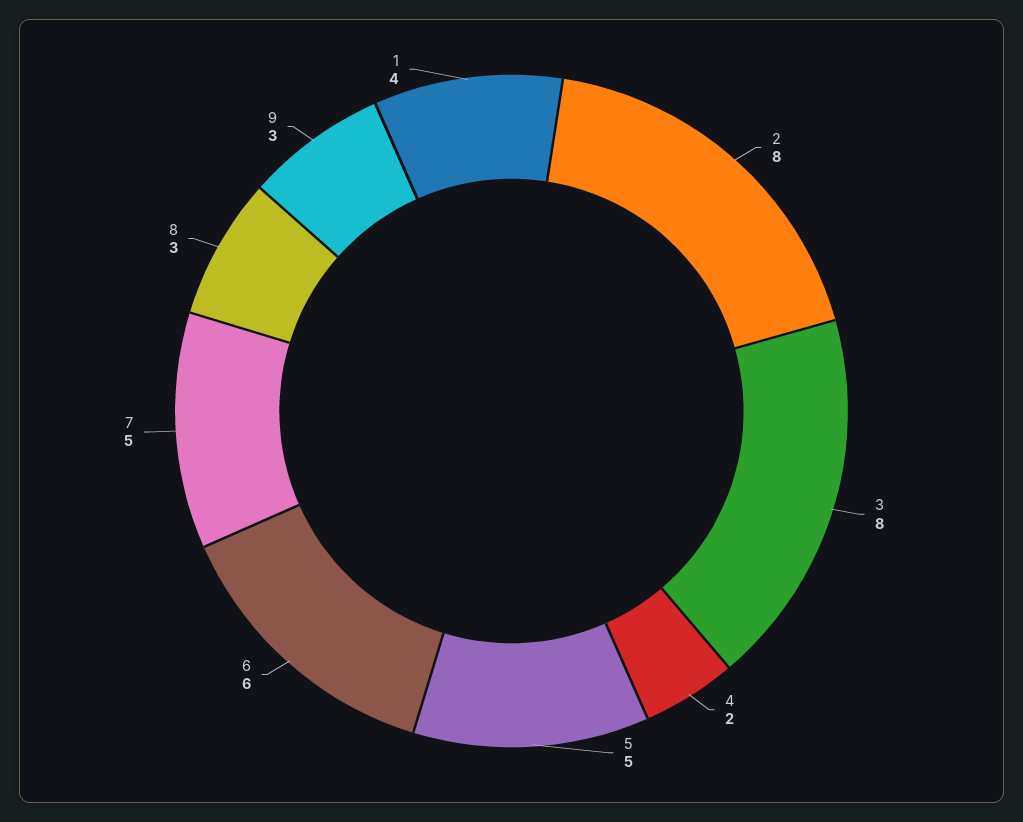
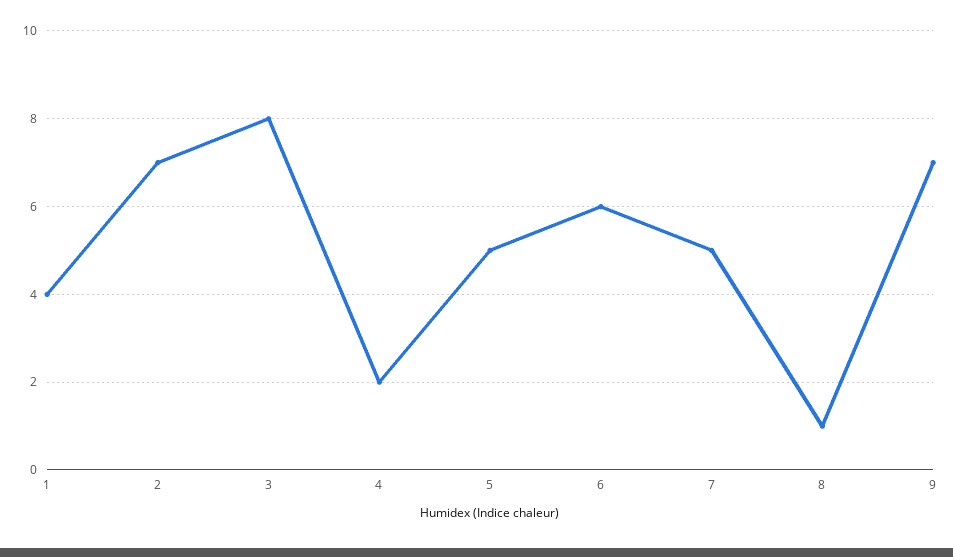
  {
-   "2": 8,
+   "2": 7,
    "3": 8,
    "4": 2,
    "5": 5,
    "6": 6,
    "7": 5,
-   "8": 3,
+   "8": 1,
-   "9": 3,
+   "9": 7,
    "1": 4
  }

